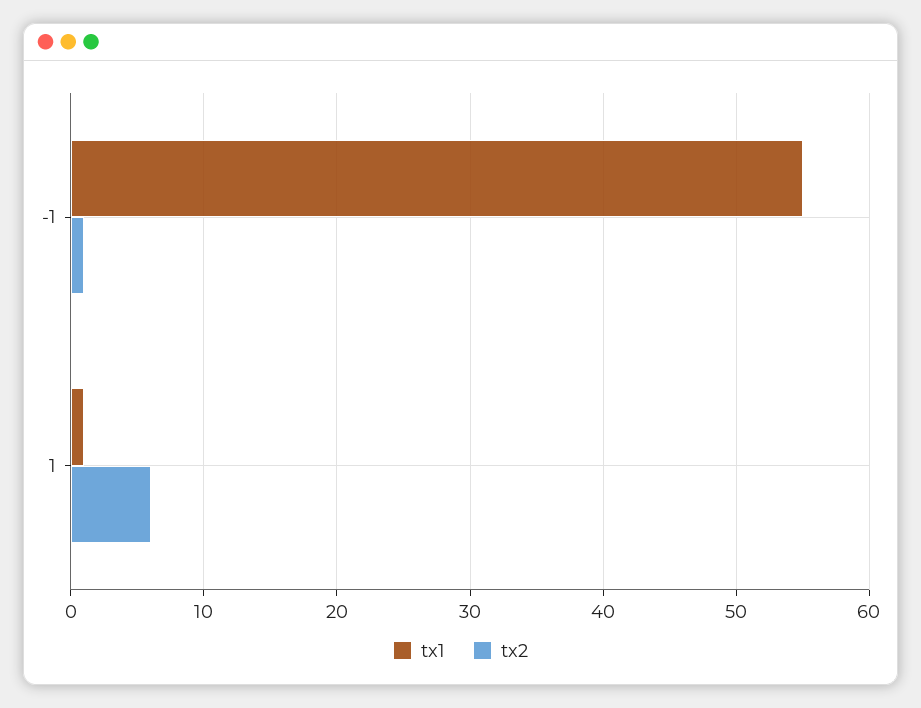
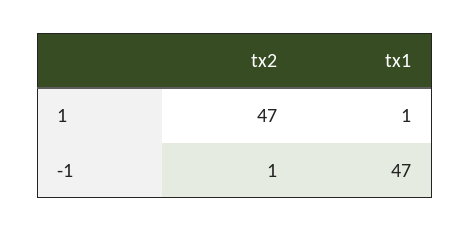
  {
    "tx1": {
-     "-1": 55,
+     "-1": 47,
      "1": 1
    },
    "tx2": {
      "-1": 1,
-     "1": 6
+     "1": 47
    }
  }

